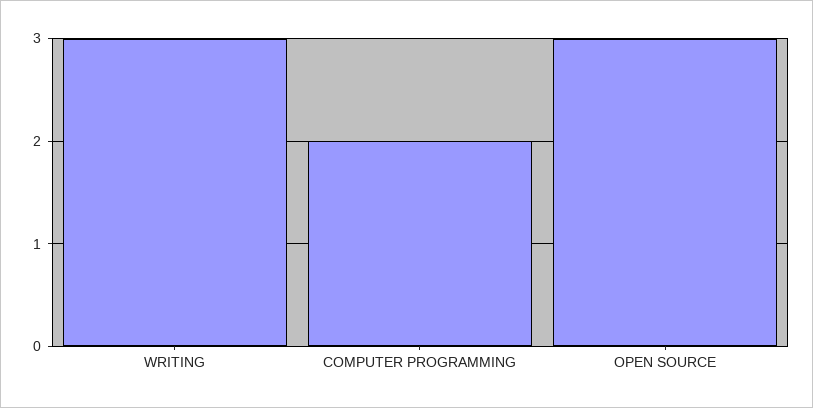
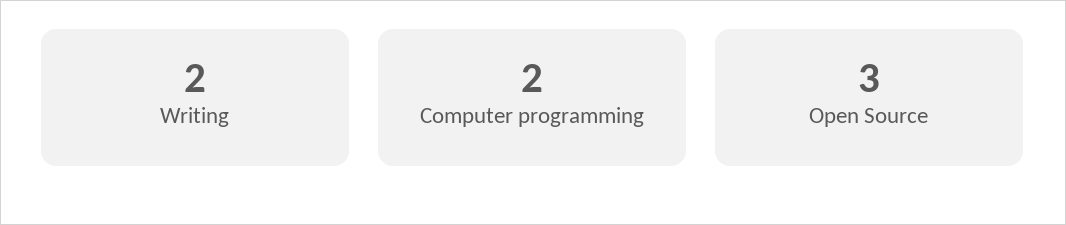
  {
-   "WRITING": 3,
+   "WRITING": 2,
    "COMPUTER PROGRAMMING": 2,
    "OPEN SOURCE": 3
  }

